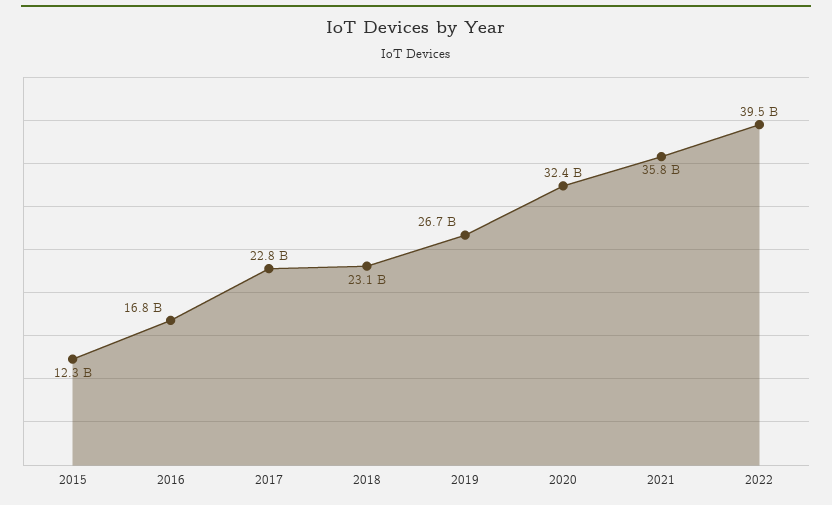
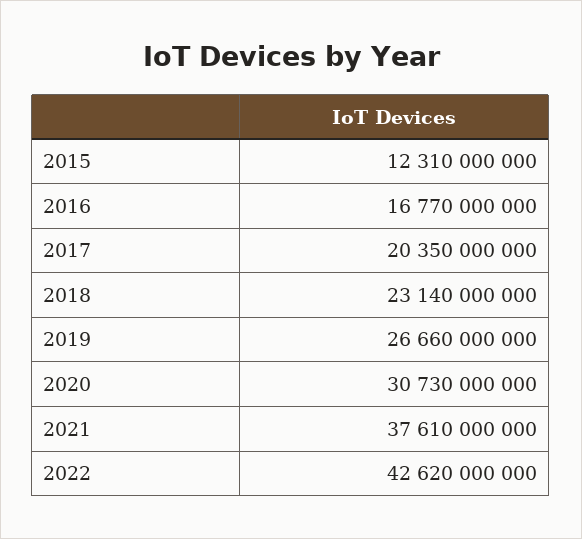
  {
    "2015": 12310000000,
    "2016": 16770000000,
-   "2017": 22800000000,
+   "2017": 20350000000,
    "2018": 23140000000,
    "2019": 26660000000,
-   "2020": 32400000000,
+   "2020": 30730000000,
-   "2021": 35800000000,
+   "2021": 37610000000,
-   "2022": 39500000000
+   "2022": 42620000000
  }

